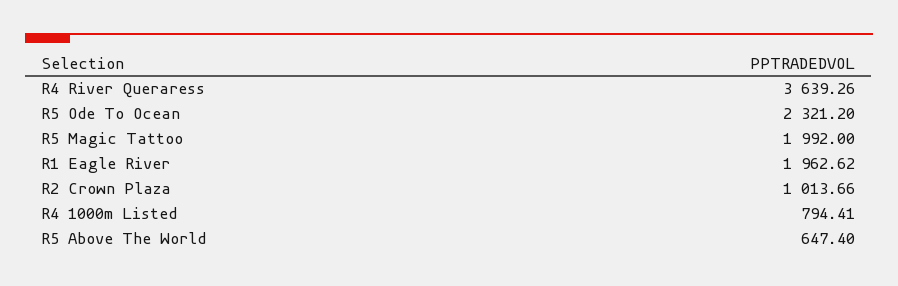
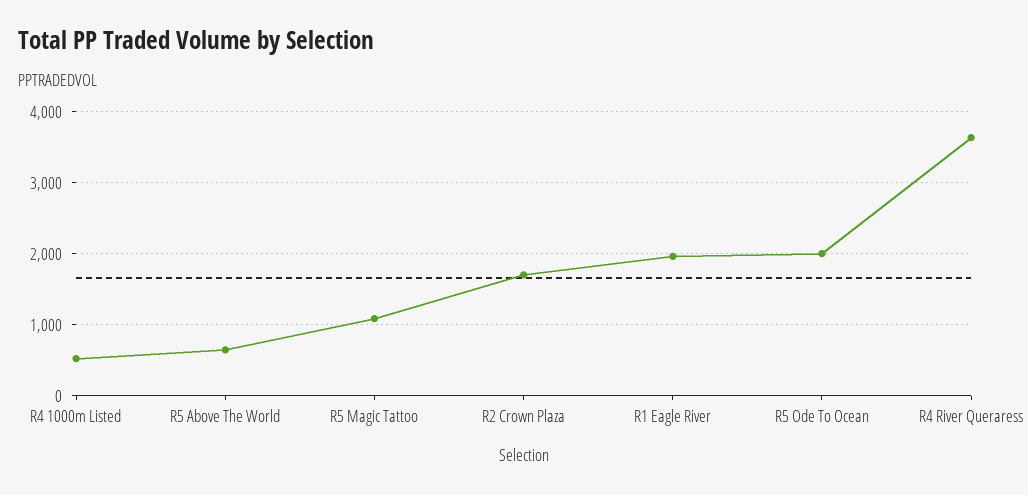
  {
    "R4 River Queraress": 3639.26,
-   "R5 Ode To Ocean": 2321.2,
+   "R5 Ode To Ocean": 2000,
-   "R5 Magic Tattoo": 1992,
+   "R5 Magic Tattoo": 1100,
    "R1 Eagle River": 1962.62,
-   "R2 Crown Plaza": 1013.66,
+   "R2 Crown Plaza": 1700,
-   "R4 1000m Listed": 794.41,
+   "R4 1000m Listed": 500,
    "R5 Above The World": 647.4
  }

